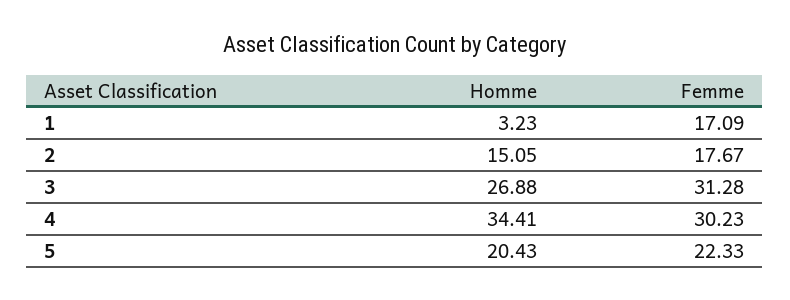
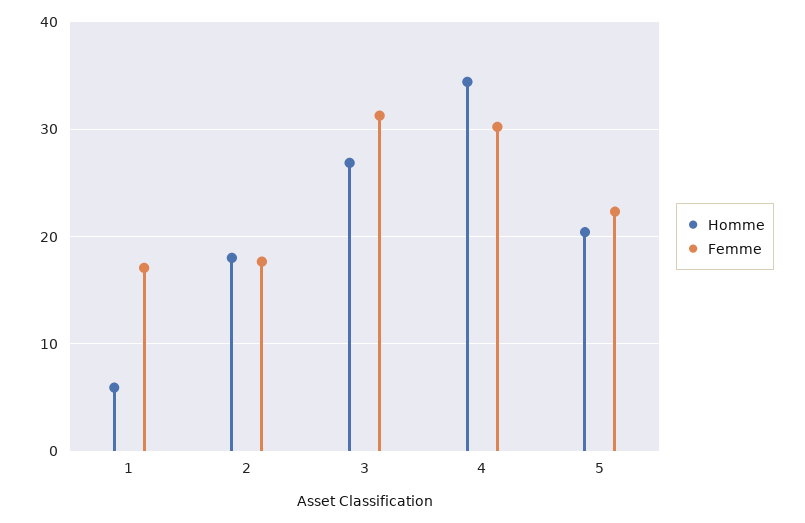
  {
    "Homme": {
-     "1": 3.23,
+     "1": 6,
-     "2": 15.05,
+     "2": 18,
      "3": 26.88,
      "4": 34.41,
      "5": 20.43
    },
    "Femme": {
      "1": 17.09,
      "2": 17.67,
      "3": 31.28,
      "4": 30.23,
      "5": 22.33
    }
  }

